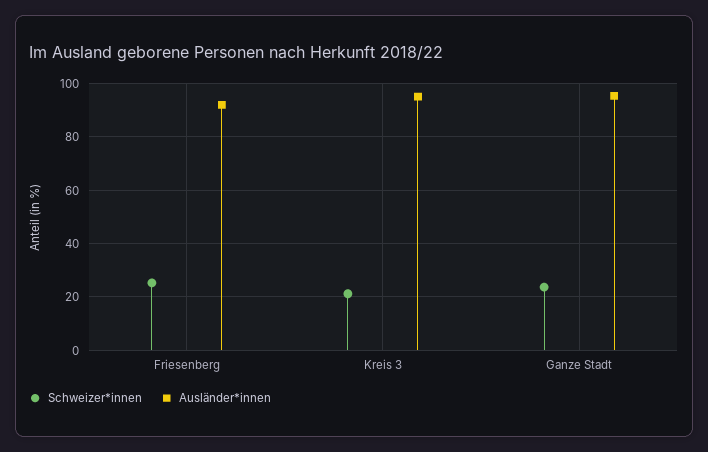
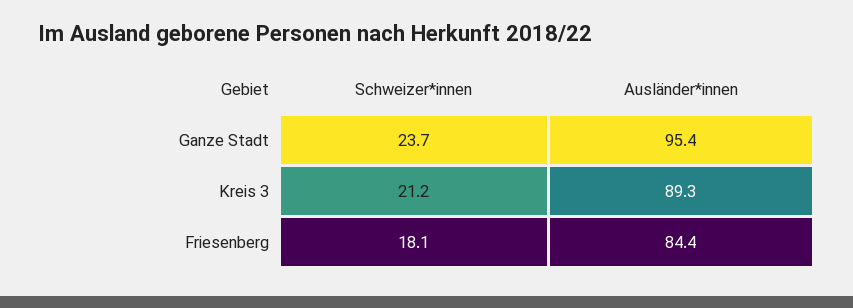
  {
    "Schweizer*innen": {
-     "Friesenberg": 25,
+     "Friesenberg": 18.1,
      "Kreis 3": 21.2,
      "Ganze Stadt": 23.7
    },
    "Ausländer*innen": {
-     "Friesenberg": 92.5,
+     "Friesenberg": 84.4,
-     "Kreis 3": 95,
+     "Kreis 3": 89.3,
      "Ganze Stadt": 95.4
    }
  }

